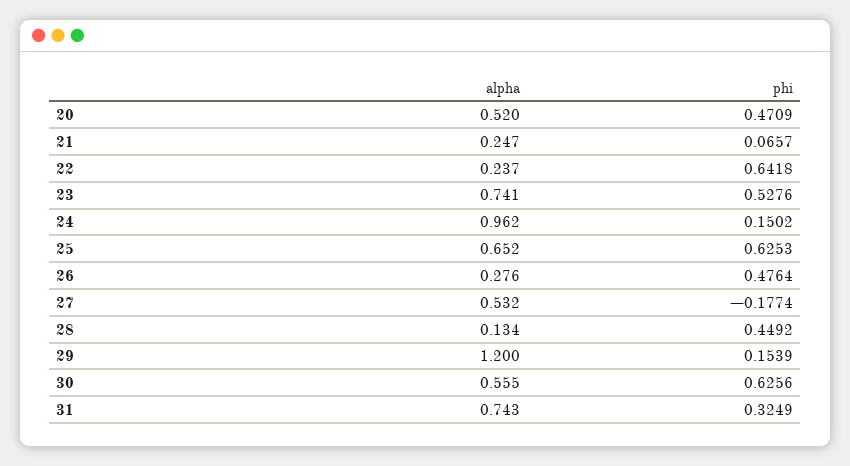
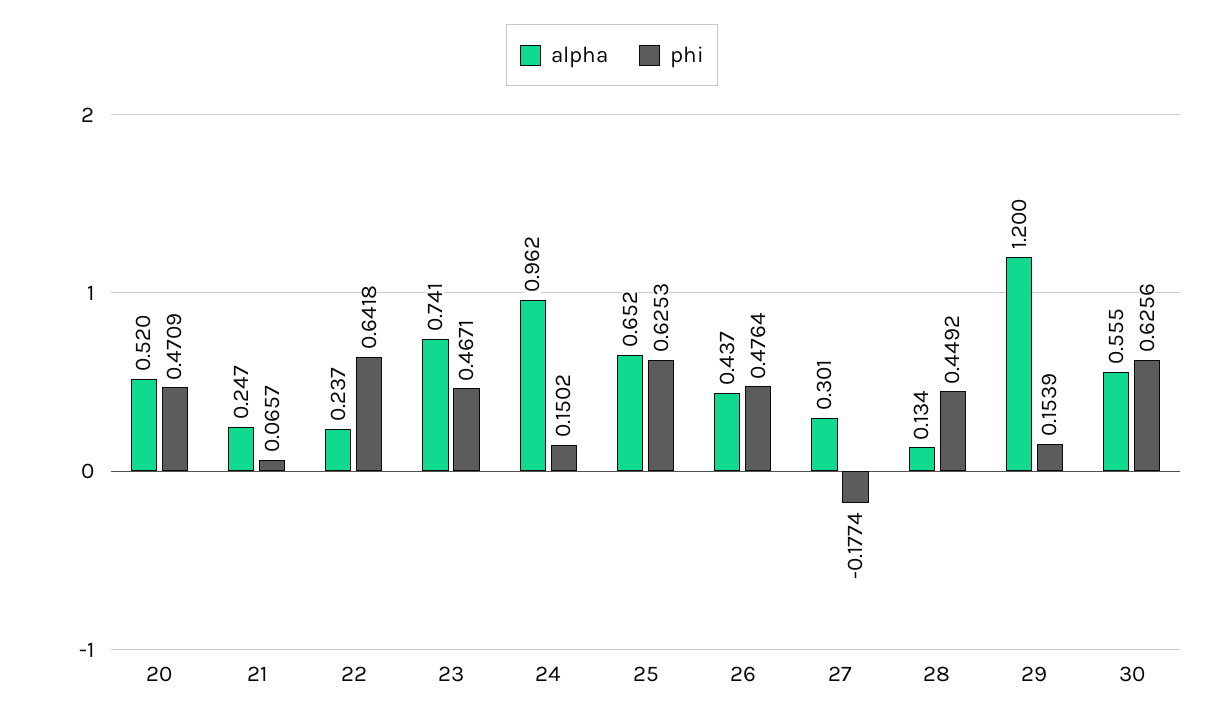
  {
    "alpha": {
      "20": 0.52,
      "21": 0.247,
      "22": 0.237,
      "23": 0.741,
      "24": 0.962,
      "25": 0.652,
-     "26": 0.276,
+     "26": 0.437,
-     "27": 0.532,
+     "27": 0.301,
      "28": 0.134,
      "29": 1.2,
-     "30": 0.555,
+     "30": 0.555
-     "31": 0.743
    },
    "phi": {
      "20": 0.4709,
      "21": 0.0657,
      "22": 0.6418,
-     "23": 0.5276,
+     "23": 0.4671,
      "24": 0.1502,
      "25": 0.6253,
      "26": 0.4764,
      "27": -0.1774,
      "28": 0.4492,
      "29": 0.1539,
-     "30": 0.6256,
+     "30": 0.6256
-     "31": 0.3249
    }
  }

